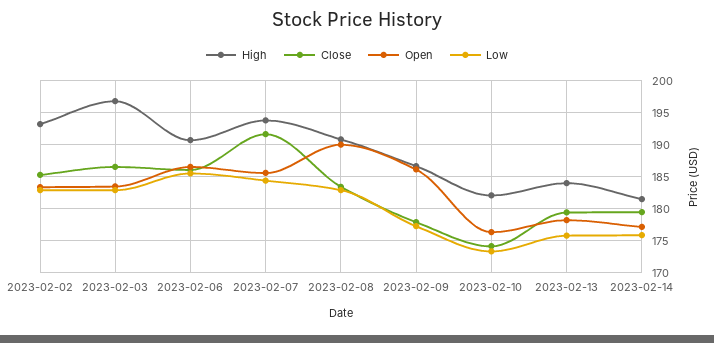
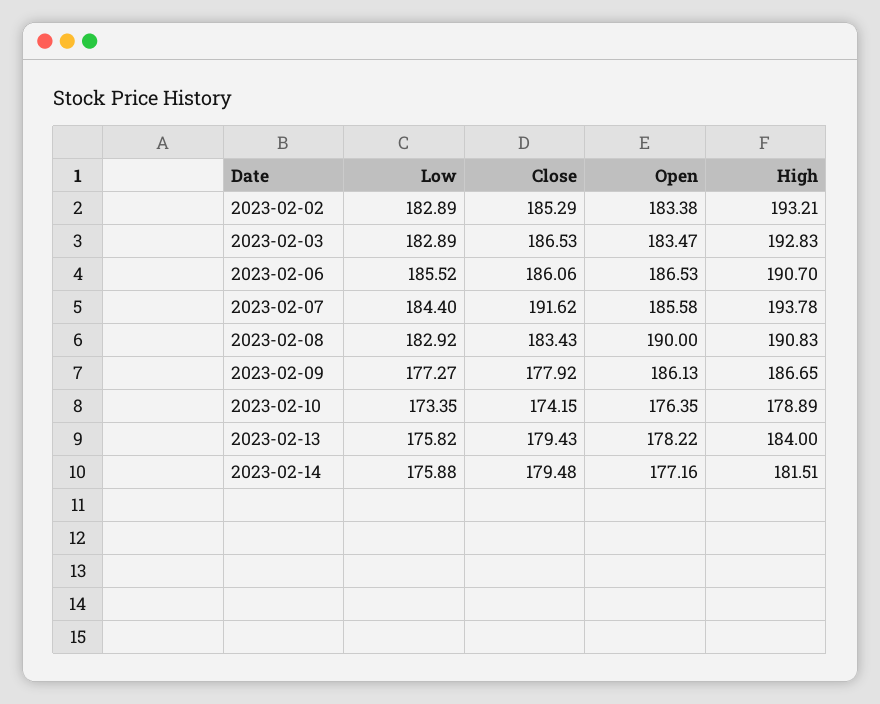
  {
    "High": {
      "2023-02-02": 193.21,
-     "2023-02-03": 197,
+     "2023-02-03": 192.83,
      "2023-02-06": 190.7,
      "2023-02-07": 193.78,
      "2023-02-08": 190.83,
      "2023-02-09": 186.65,
-     "2023-02-10": 182,
+     "2023-02-10": 178.89,
      "2023-02-13": 184,
      "2023-02-14": 181.51
    },
    "Close": {
      "2023-02-02": 185.29,
      "2023-02-03": 186.53,
      "2023-02-06": 186.06,
      "2023-02-07": 191.62,
      "2023-02-08": 183.43,
      "2023-02-09": 177.92,
      "2023-02-10": 174.15,
      "2023-02-13": 179.43,
      "2023-02-14": 179.48
    },
    "Open": {
      "2023-02-02": 183.38,
      "2023-02-03": 183.47,
      "2023-02-06": 186.53,
      "2023-02-07": 185.58,
      "2023-02-08": 190,
      "2023-02-09": 186.13,
      "2023-02-10": 176.35,
      "2023-02-13": 178.22,
      "2023-02-14": 177.16
    },
    "Low": {
      "2023-02-02": 182.89,
      "2023-02-03": 182.89,
      "2023-02-06": 185.52,
      "2023-02-07": 184.4,
      "2023-02-08": 182.92,
      "2023-02-09": 177.27,
      "2023-02-10": 173.35,
      "2023-02-13": 175.82,
      "2023-02-14": 175.88
    }
  }

